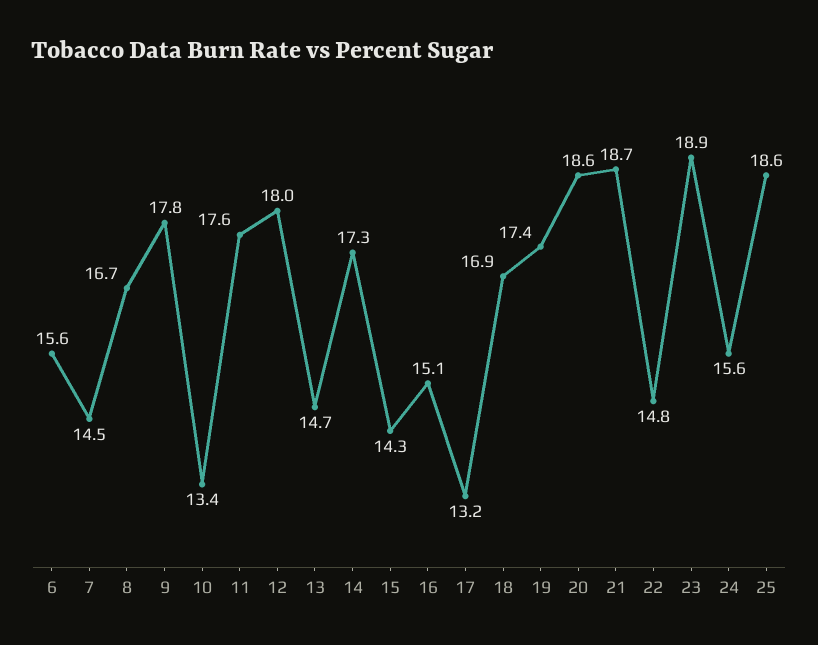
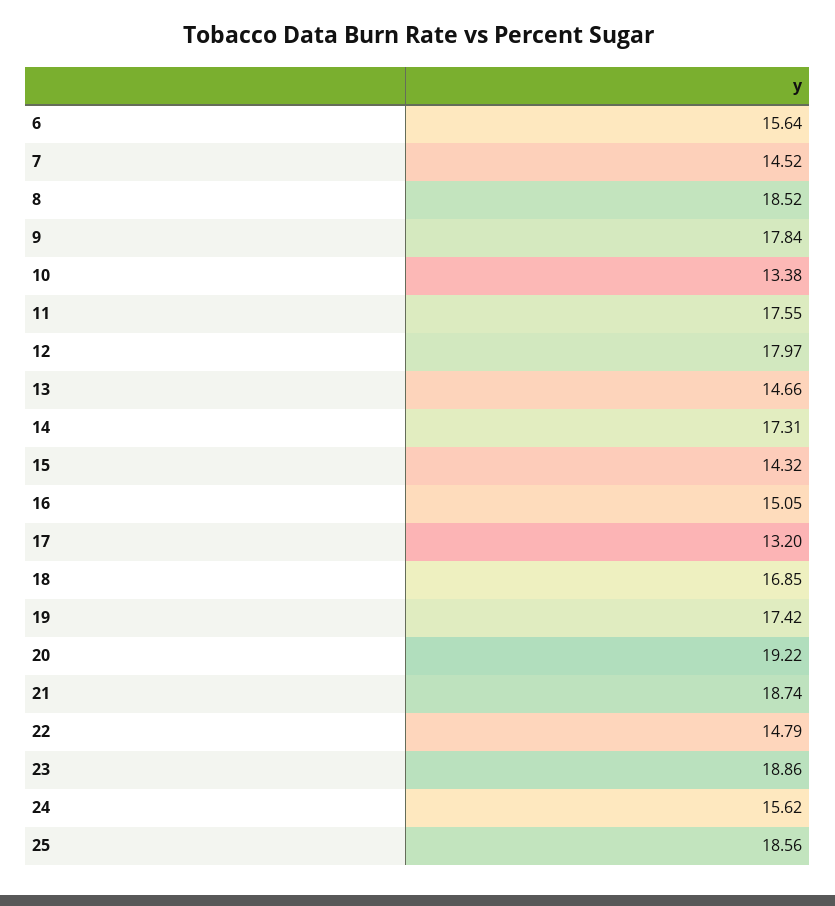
  {
    "6": 15.64,
    "7": 14.52,
-   "8": 16.7,
+   "8": 18.52,
    "9": 17.84,
    "10": 13.38,
    "11": 17.55,
    "12": 17.97,
    "13": 14.66,
    "14": 17.31,
    "15": 14.32,
    "16": 15.05,
    "17": 13.2,
    "18": 16.85,
    "19": 17.42,
-   "20": 18.6,
+   "20": 19.22,
    "21": 18.74,
    "22": 14.79,
    "23": 18.86,
    "24": 15.62,
    "25": 18.56
  }

